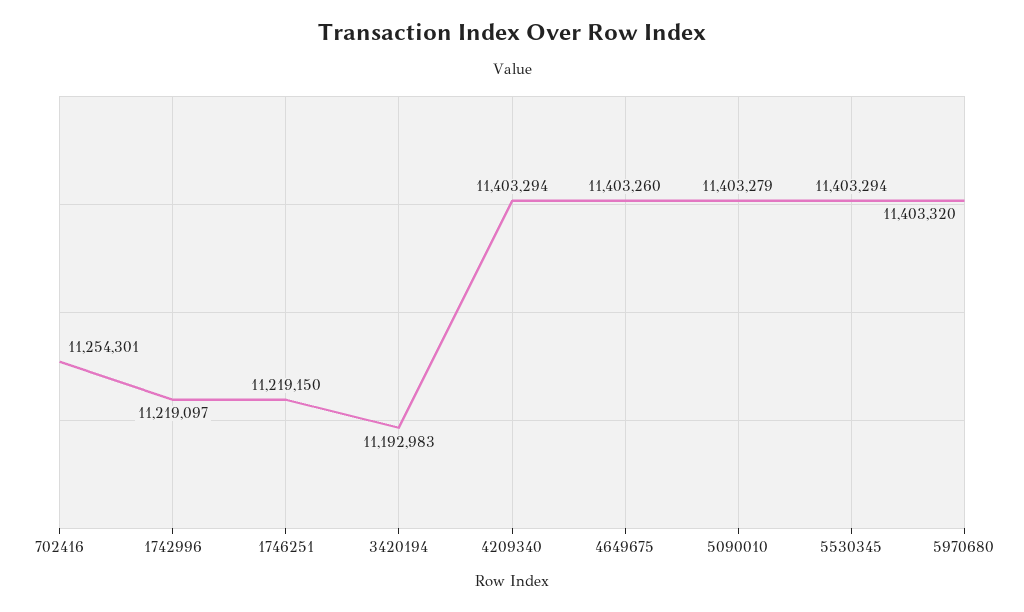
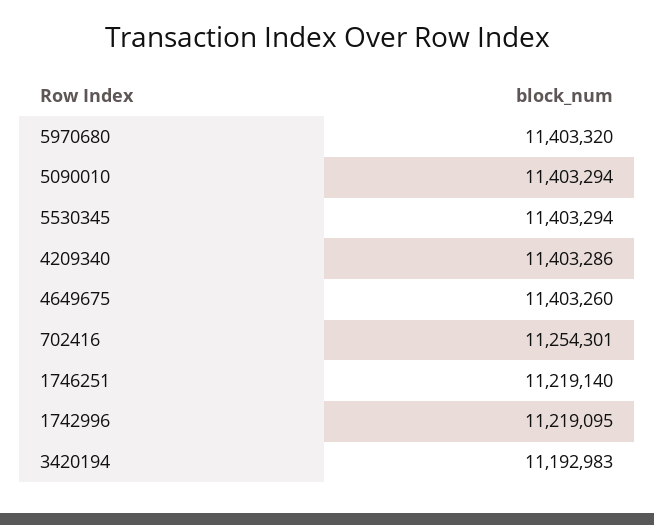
  {
    "702416": 11254301,
-   "1742996": 11219097,
+   "1742996": 11219095,
-   "1746251": 11219150,
+   "1746251": 11219140,
    "3420194": 11192983,
-   "4209340": 11403294,
+   "4209340": 11403286,
    "4649675": 11403260,
-   "5090010": 11403279,
+   "5090010": 11403294,
    "5530345": 11403294,
    "5970680": 11403320
  }

